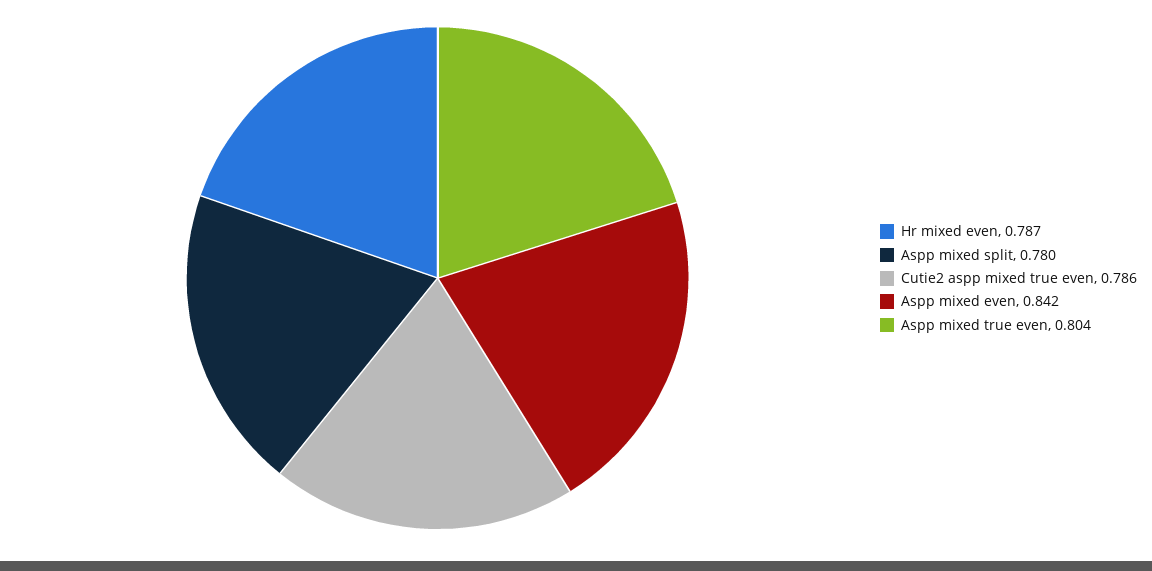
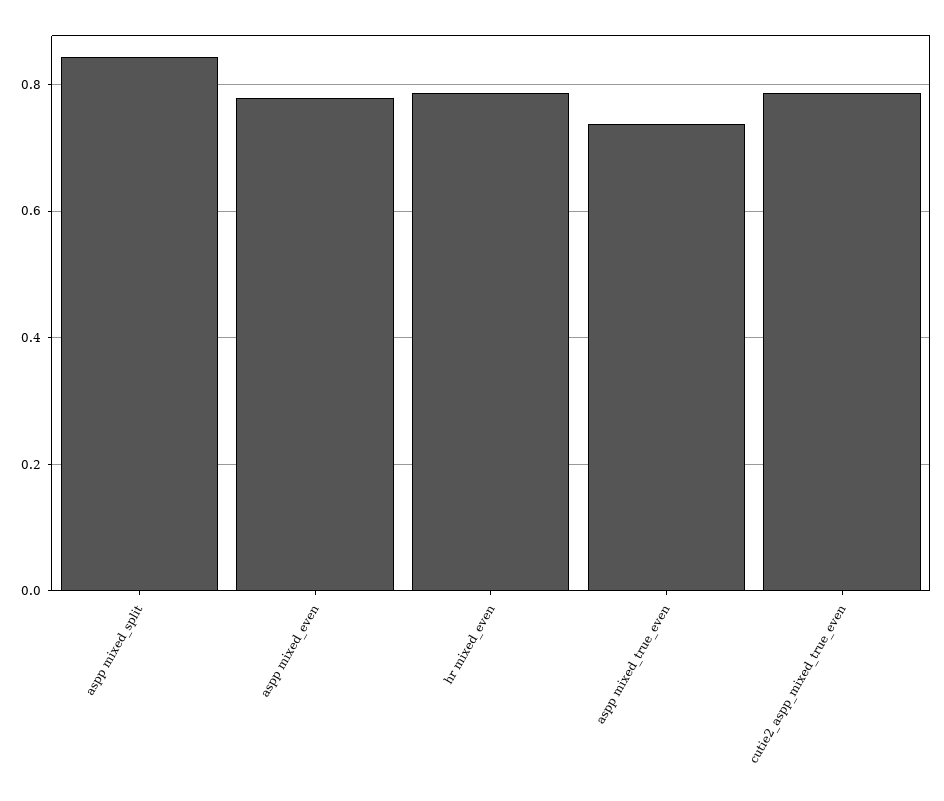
  {
    "Hr mixed even": 0.787,
-   "Aspp mixed split": 0.78,
+   "Aspp mixed split": 0.84,
    "Cutie2 aspp mixed true even": 0.786,
-   "Aspp mixed even": 0.842,
+   "Aspp mixed even": 0.78,
-   "Aspp mixed true even": 0.804
+   "Aspp mixed true even": 0.74
  }

